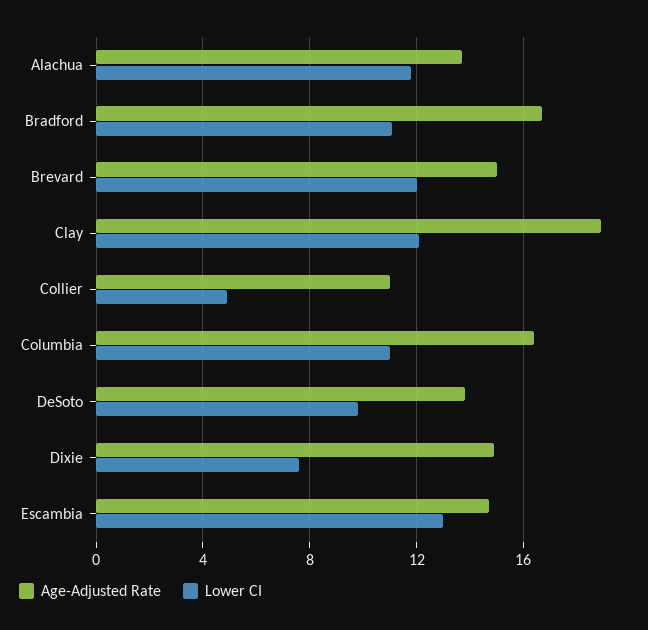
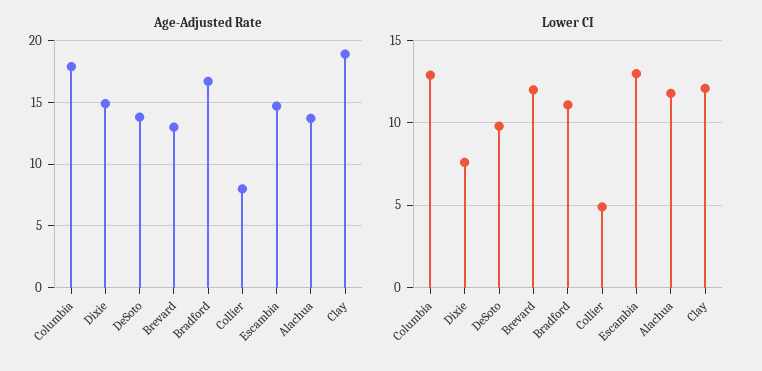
  {
    "Age-Adjusted Rate": {
      "Alachua": 13.5,
      "Bradford": 16.5,
-     "Brevard": 15,
+     "Brevard": 13,
      "Clay": 19,
-     "Collier": 11,
+     "Collier": 8,
-     "Columbia": 16.5,
+     "Columbia": 18,
      "DeSoto": 14,
      "Dixie": 15,
      "Escambia": 14.5
    },
    "Lower CI": {
      "Alachua": 12,
      "Bradford": 11,
      "Brevard": 12,
      "Clay": 12,
      "Collier": 5,
-     "Columbia": 11,
+     "Columbia": 13,
      "DeSoto": 10,
      "Dixie": 7.5,
      "Escambia": 13
    }
  }

